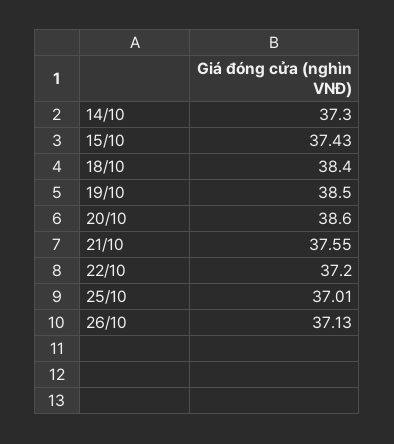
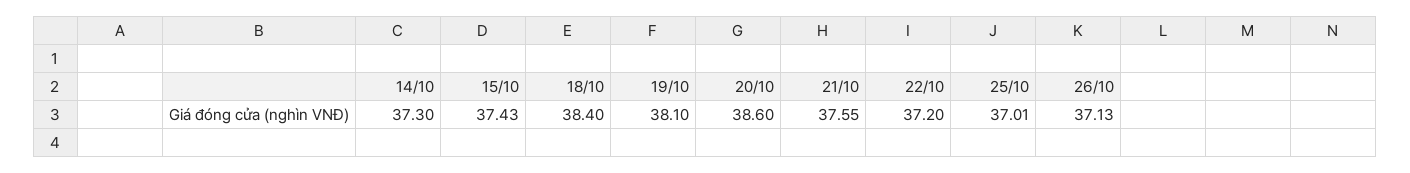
  {
    "14/10": 37.3,
    "15/10": 37.43,
    "18/10": 38.4,
-   "19/10": 38.5,
+   "19/10": 38.1,
    "20/10": 38.6,
    "21/10": 37.55,
    "22/10": 37.2,
    "25/10": 37.01,
    "26/10": 37.13
  }

